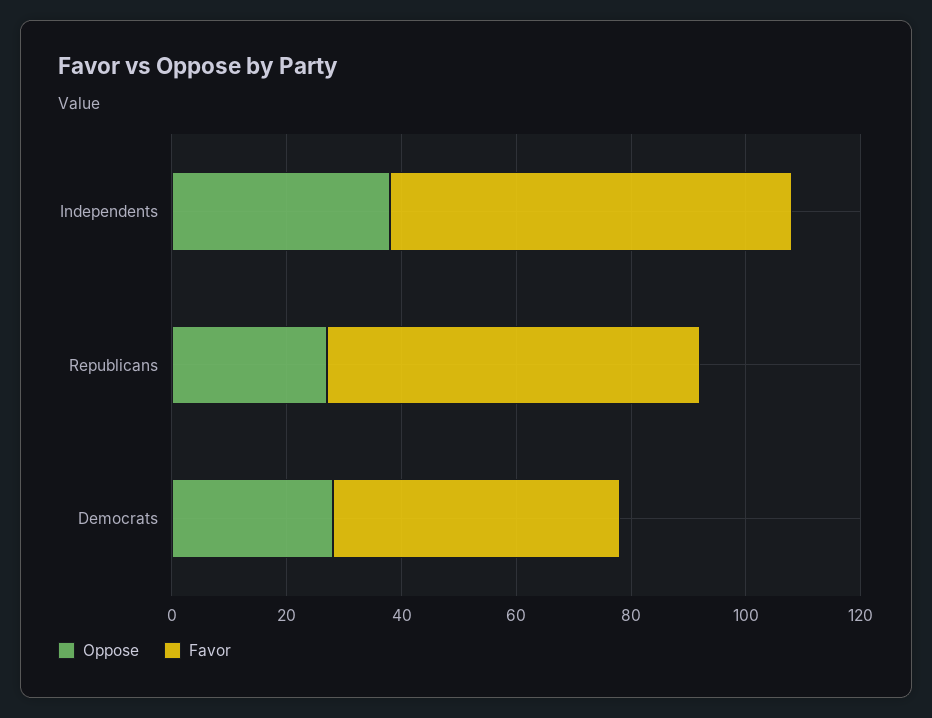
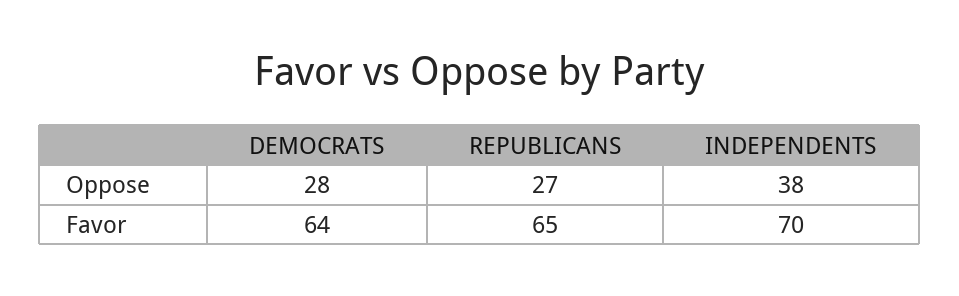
  {
    "Oppose": {
      "Independents": 38,
      "Republicans": 27,
      "Democrats": 28
    },
    "Favor": {
      "Independents": 70,
      "Republicans": 65,
-     "Democrats": 50
+     "Democrats": 64
    }
  }

